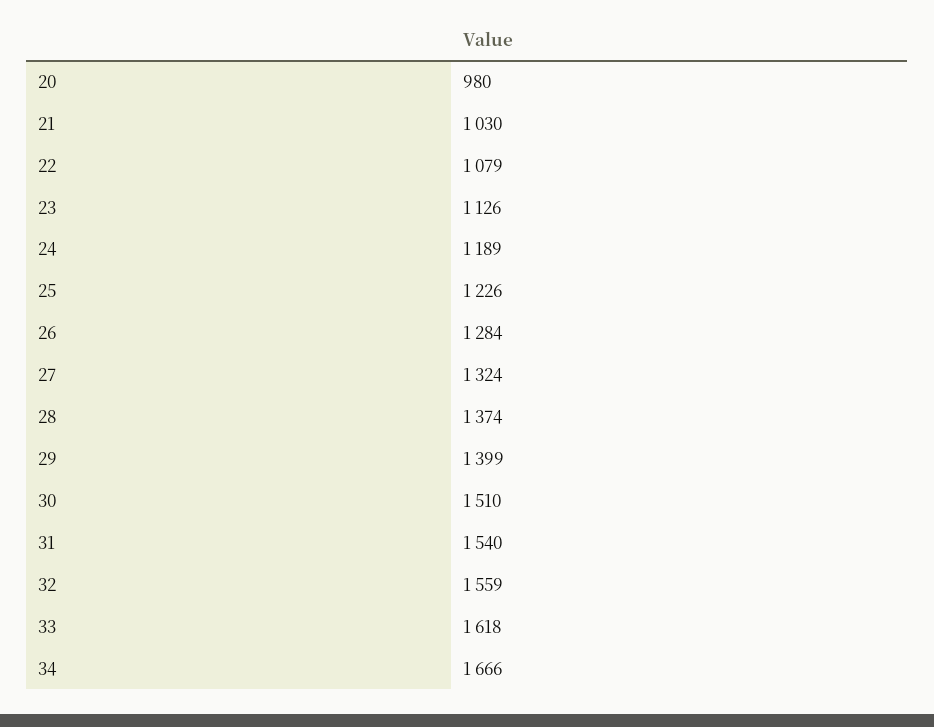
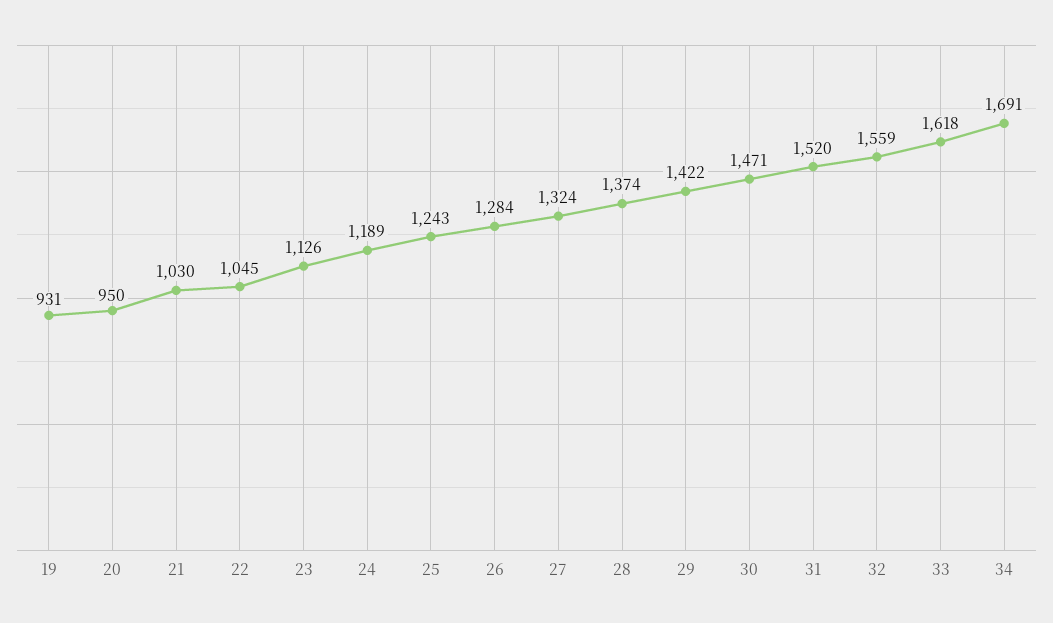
  {
-   "20": 980,
+   "20": 950,
    "21": 1030,
-   "22": 1079,
+   "22": 1045,
    "23": 1126,
    "24": 1189,
-   "25": 1226,
+   "25": 1243,
    "26": 1284,
    "27": 1324,
    "28": 1374,
-   "29": 1399,
+   "29": 1422,
-   "30": 1510,
+   "30": 1471,
-   "31": 1540,
+   "31": 1520,
    "32": 1559,
    "33": 1618,
-   "34": 1666
+   "34": 1691,
+   "19": 931
  }

